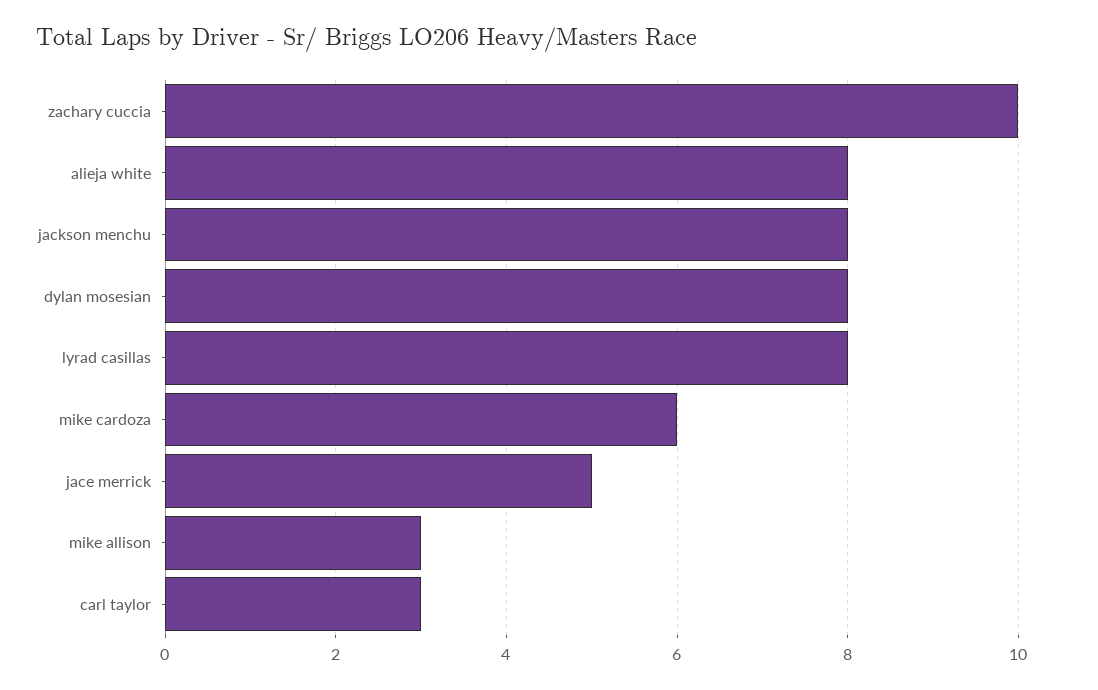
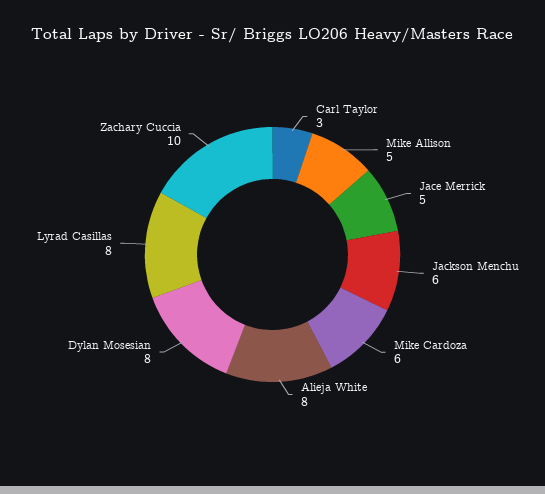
  {
    "zachary cuccia": 10,
    "alieja white": 8,
-   "jackson menchu": 8,
+   "jackson menchu": 6,
    "dylan mosesian": 8,
    "lyrad casillas": 8,
    "mike cardoza": 6,
    "jace merrick": 5,
-   "mike allison": 3,
+   "mike allison": 5,
    "carl taylor": 3
  }

